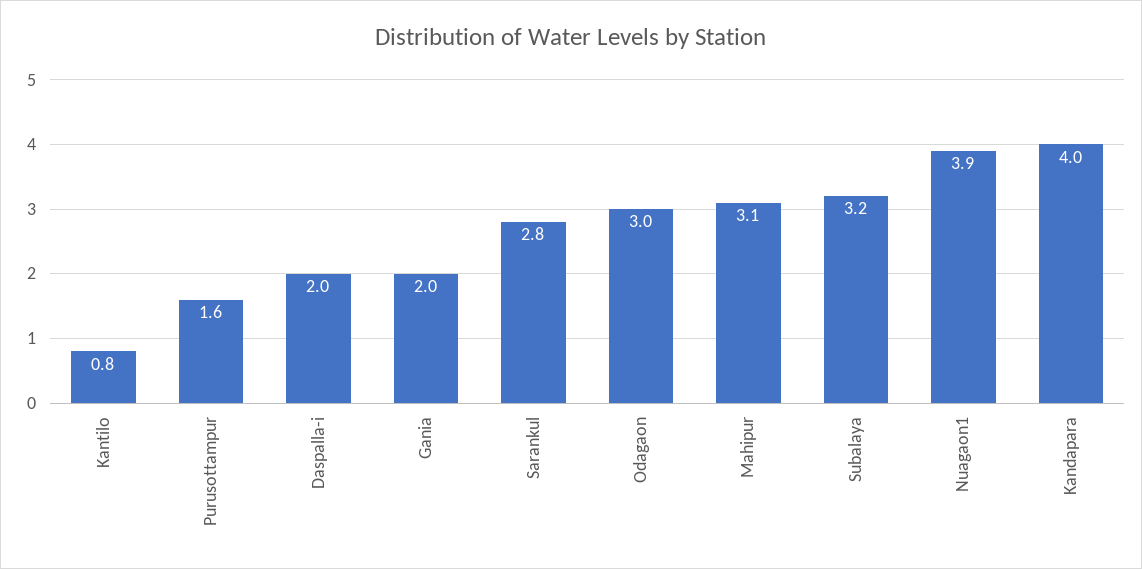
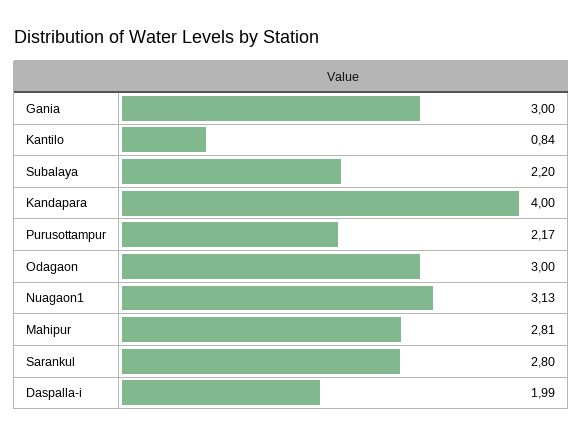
  {
    "Kantilo": 0.84,
-   "Purusottampur": 1.6,
+   "Purusottampur": 2.17,
    "Daspalla-i": 1.99,
-   "Gania": 2,
+   "Gania": 3,
    "Sarankul": 2.8,
    "Odagaon": 3,
-   "Mahipur": 3.1,
+   "Mahipur": 2.81,
-   "Subalaya": 3.2,
+   "Subalaya": 2.2,
-   "Nuagaon1": 3.9,
+   "Nuagaon1": 3.13,
    "Kandapara": 4
  }

